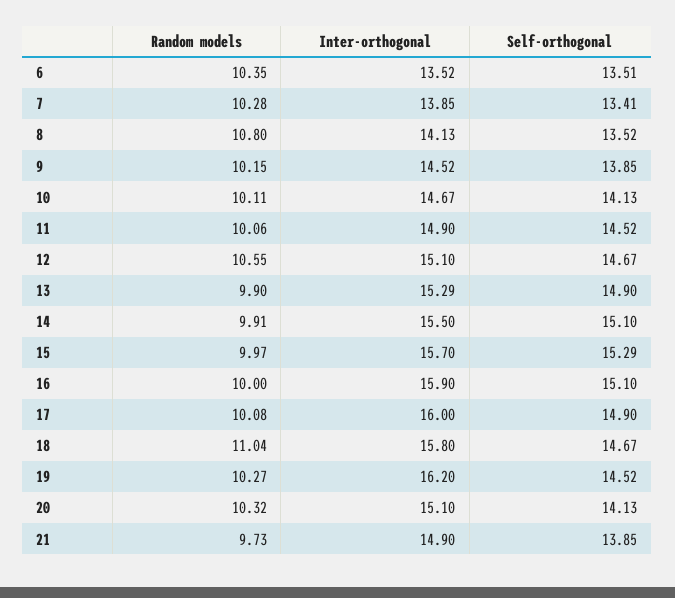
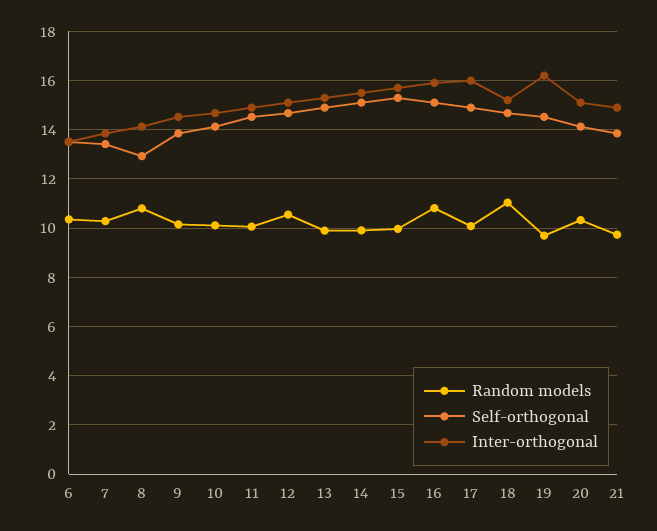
  {
    "Random models": {
      "6": 10.35,
      "7": 10.28,
      "8": 10.8,
      "9": 10.15,
      "10": 10.11,
      "11": 10.06,
      "12": 10.55,
      "13": 9.9,
      "14": 9.91,
      "15": 9.97,
-     "16": 10,
+     "16": 10.75,
      "17": 10.08,
      "18": 11.04,
-     "19": 10.27,
+     "19": 9.75,
      "20": 10.32,
      "21": 9.73
    },
    "Inter-orthogonal": {
      "6": 13.52,
      "7": 13.85,
      "8": 14.13,
      "9": 14.52,
      "10": 14.67,
      "11": 14.9,
      "12": 15.1,
      "13": 15.29,
      "14": 15.5,
      "15": 15.7,
      "16": 15.9,
      "17": 16,
-     "18": 15.8,
+     "18": 15.25,
      "19": 16.2,
      "20": 15.1,
      "21": 14.9
    },
    "Self-orthogonal": {
      "6": 13.51,
      "7": 13.41,
-     "8": 13.52,
+     "8": 13,
      "9": 13.85,
      "10": 14.13,
      "11": 14.52,
      "12": 14.67,
      "13": 14.9,
      "14": 15.1,
      "15": 15.29,
      "16": 15.1,
      "17": 14.9,
      "18": 14.67,
      "19": 14.52,
      "20": 14.13,
      "21": 13.85
    }
  }

